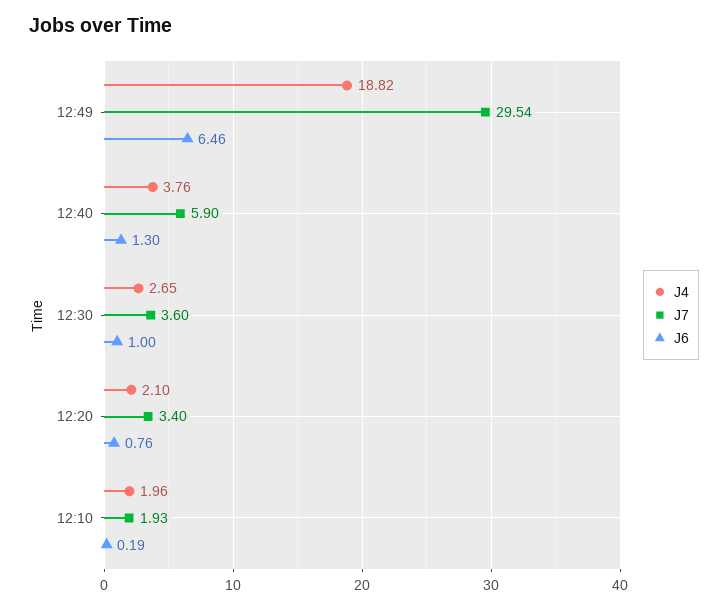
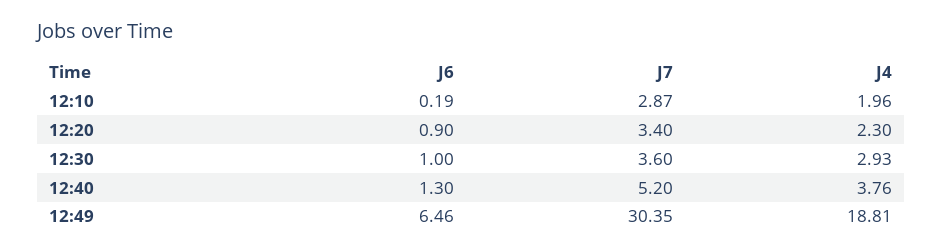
  {
    "J4": {
-     "12:49": 18.82,
+     "12:49": 18.81,
      "12:40": 3.76,
-     "12:30": 2.65,
+     "12:30": 2.93,
-     "12:20": 2.1,
+     "12:20": 2.3,
      "12:10": 1.96
    },
    "J7": {
-     "12:49": 29.54,
+     "12:49": 30.35,
-     "12:40": 5.9,
+     "12:40": 5.2,
      "12:30": 3.6,
      "12:20": 3.4,
-     "12:10": 1.93
+     "12:10": 2.87
    },
    "J6": {
      "12:49": 6.46,
      "12:40": 1.3,
      "12:30": 1,
-     "12:20": 0.76,
+     "12:20": 0.9,
      "12:10": 0.19
    }
  }

